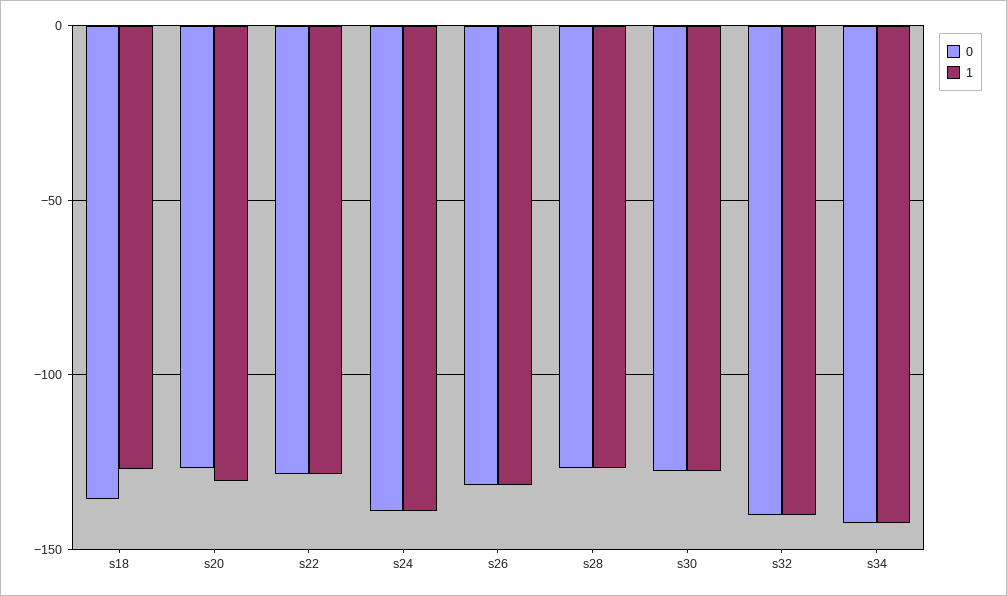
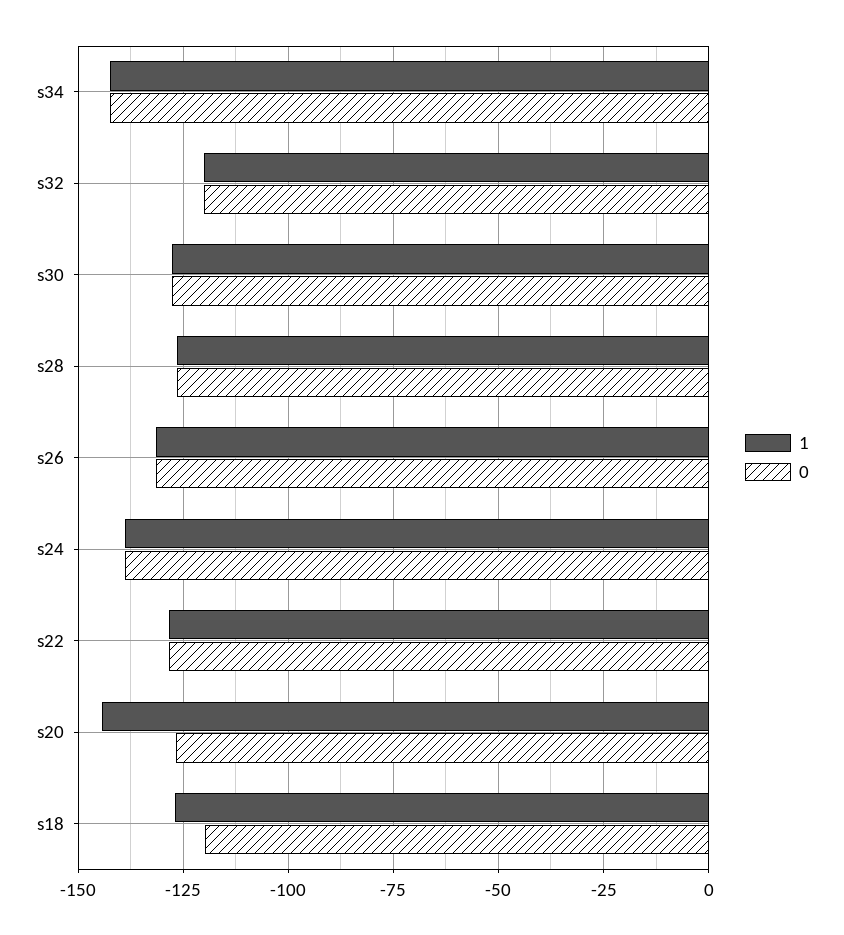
  {
    "0": {
-     "s18": -135,
+     "s18": -120,
      "s20": -127.5,
      "s22": -127.5,
      "s24": -140,
      "s26": -132.5,
      "s28": -127.5,
      "s30": -127.5,
-     "s32": -140,
+     "s32": -120,
      "s34": -142.5
    },
    "1": {
      "s18": -127.5,
-     "s20": -130,
+     "s20": -145,
      "s22": -127.5,
      "s24": -140,
      "s26": -132.5,
      "s28": -127.5,
      "s30": -127.5,
-     "s32": -140,
+     "s32": -120,
      "s34": -142.5
    }
  }

